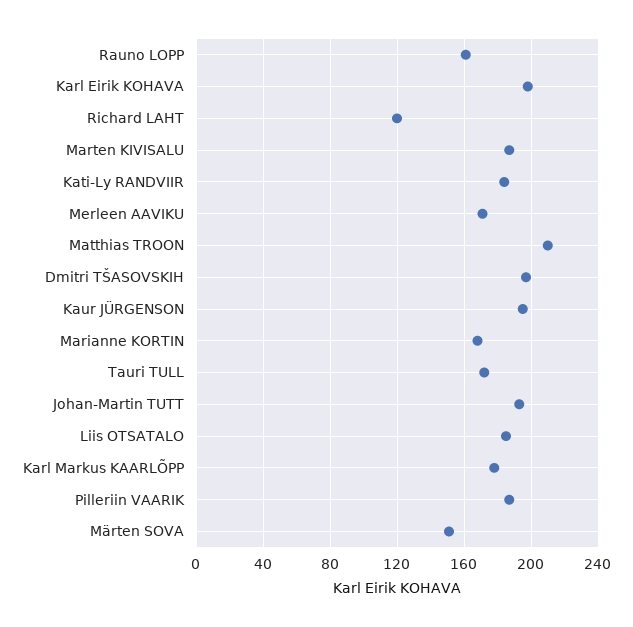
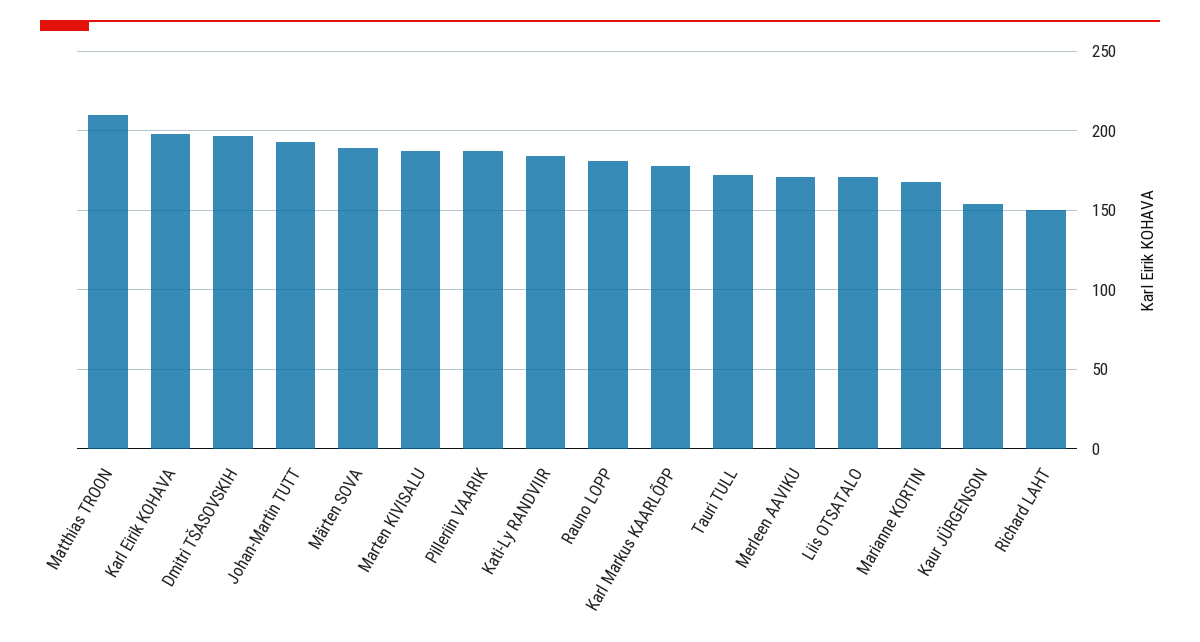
  {
-   "Rauno LOPP": 160,
+   "Rauno LOPP": 180,
    "Karl Eirik KOHAVA": 200,
-   "Richard LAHT": 120,
+   "Richard LAHT": 150,
    "Marten KIVISALU": 185,
    "Kati-Ly RANDVIIR": 185,
    "Merleen AAVIKU": 170,
    "Matthias TROON": 210,
    "Dmitri TŠASOVSKIH": 195,
-   "Kaur JÜRGENSON": 195,
+   "Kaur JÜRGENSON": 155,
    "Marianne KORTIN": 170,
    "Tauri TULL": 170,
    "Johan-Martin TUTT": 195,
-   "Liis OTSATALO": 185,
+   "Liis OTSATALO": 170,
    "Karl Markus KAARLÕPP": 180,
    "Pilleriin VAARIK": 185,
-   "Märten SOVA": 150
+   "Märten SOVA": 190
  }

